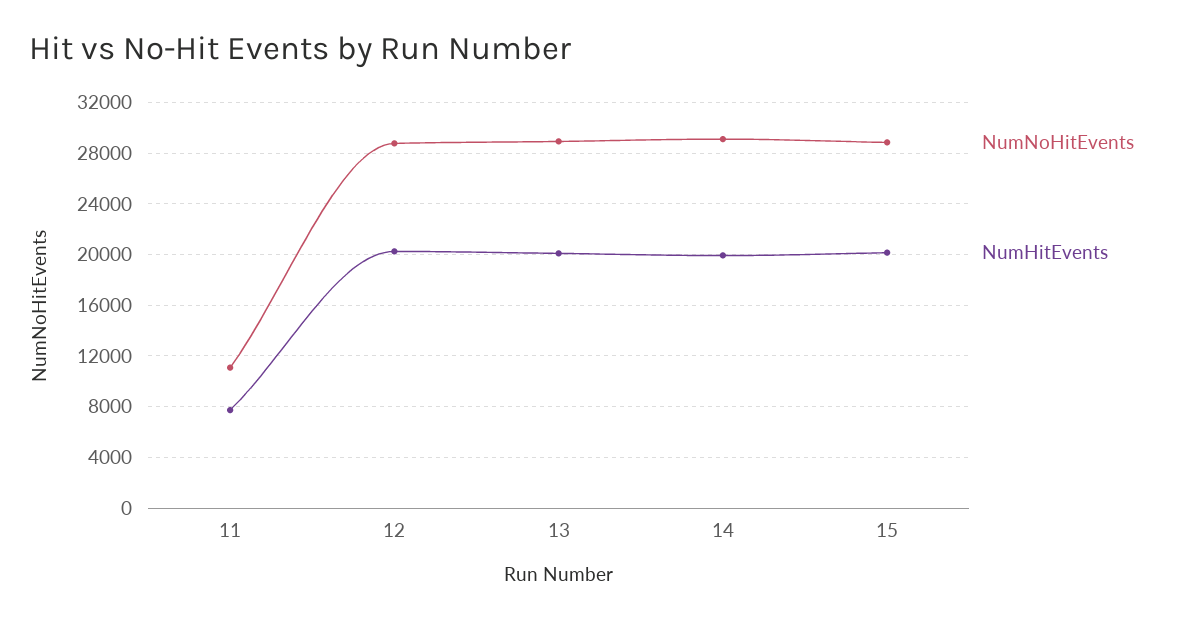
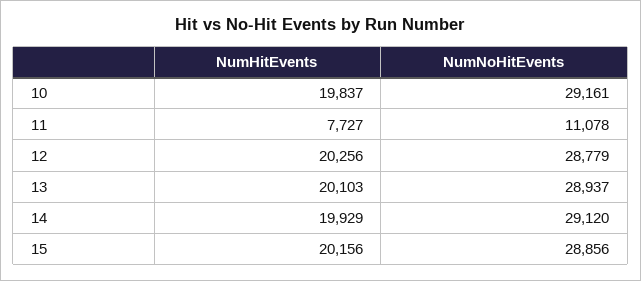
  {
    "NumNoHitEvents": {
      "11": 11078,
      "12": 28779,
      "13": 28937,
      "14": 29120,
-     "15": 28856
+     "15": 28856,
+     "10": 29161
    },
    "NumHitEvents": {
      "11": 7727,
      "12": 20256,
      "13": 20103,
      "14": 19929,
-     "15": 20156
+     "15": 20156,
+     "10": 19837
    }
  }

